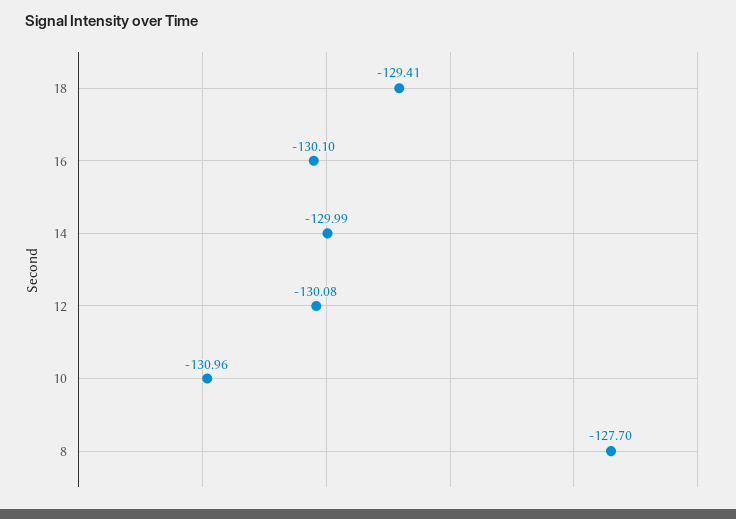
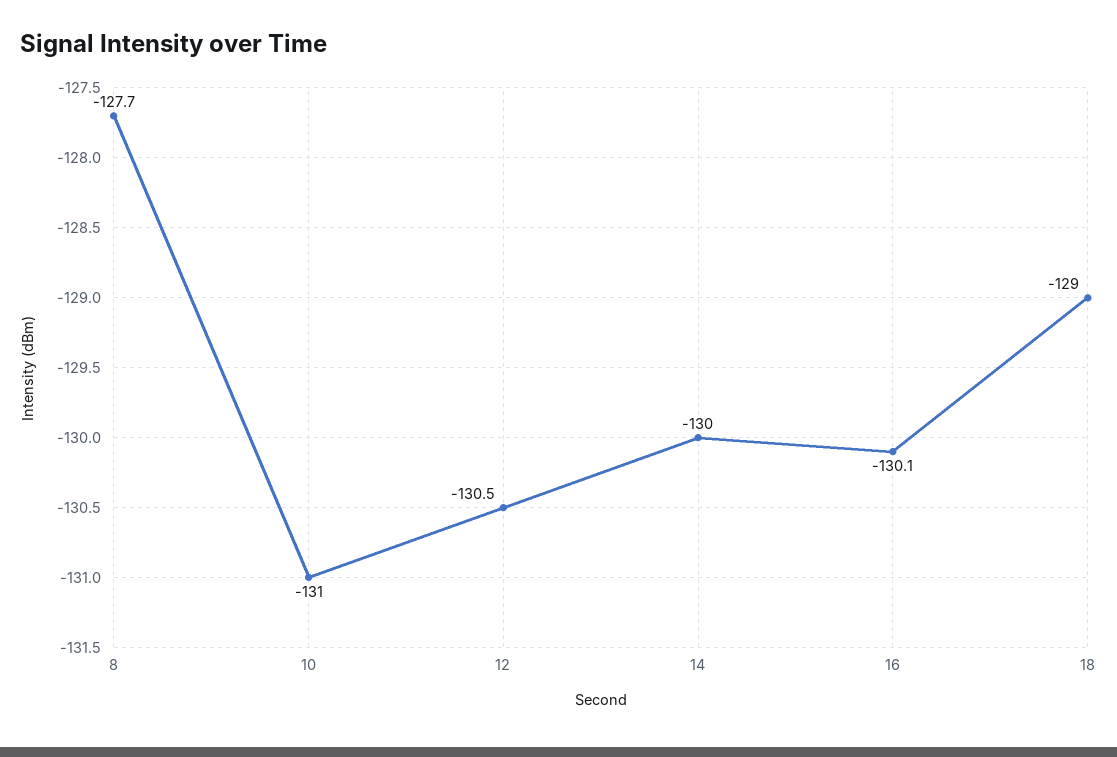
  {
-   "18": -129.41,
+   "18": -129,
    "16": -130.1,
    "14": -129.99,
-   "12": -130.08,
+   "12": -130.5,
    "10": -130.96,
    "8": -127.7
  }

